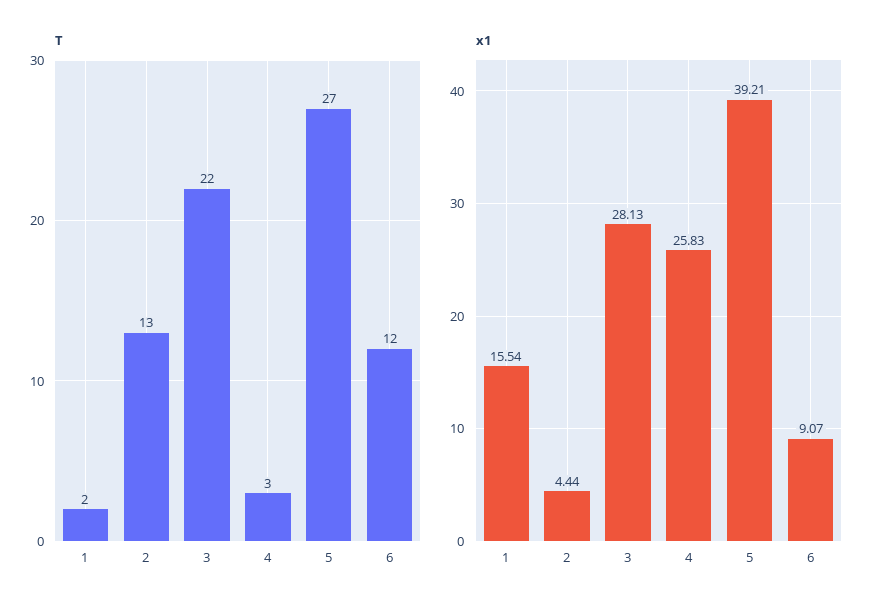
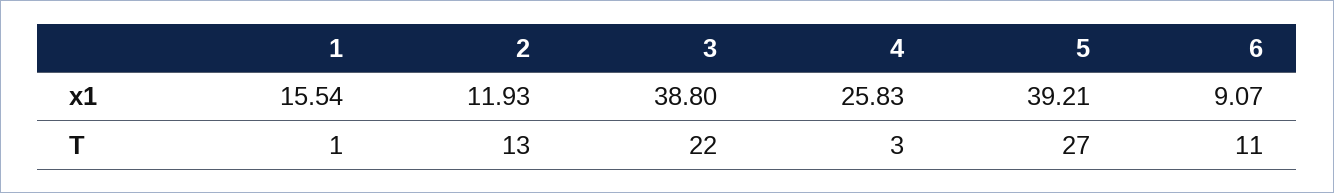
  {
    "T": {
-     "1": 2,
+     "1": 1,
      "2": 13,
      "3": 22,
      "4": 3,
      "5": 27,
-     "6": 12
+     "6": 11
    },
    "x1": {
      "1": 15.54,
-     "2": 4.44,
+     "2": 11.93,
-     "3": 28.13,
+     "3": 38.8,
      "4": 25.83,
      "5": 39.21,
      "6": 9.07
    }
  }

